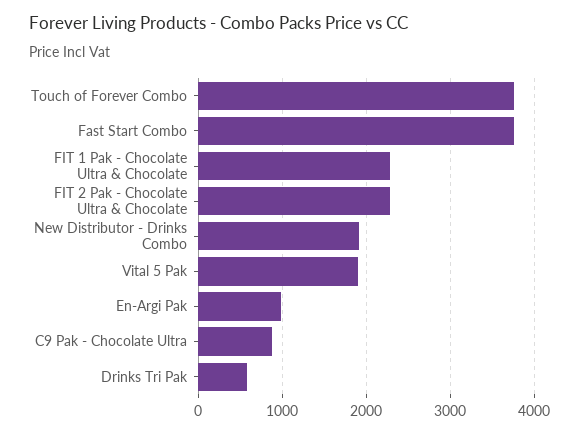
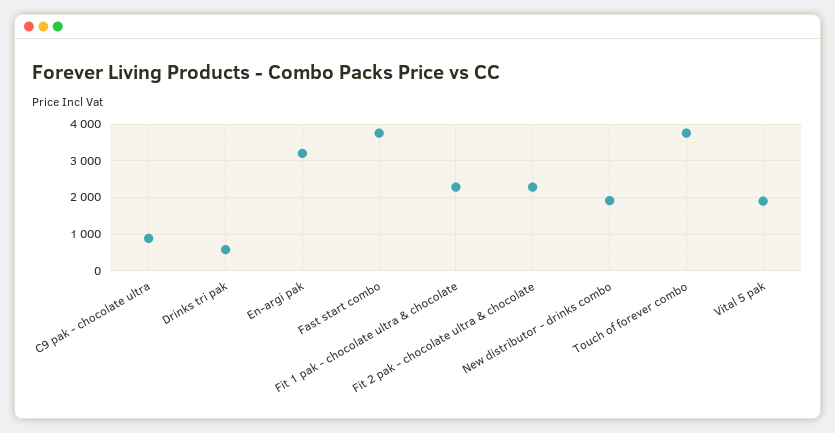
  {
    "Touch of Forever Combo": 3800,
    "Fast Start Combo": 3800,
    "FIT 1 Pak - Chocolate Ultra & Chocolate": 2300,
    "FIT 2 Pak - Chocolate Ultra & Chocolate": 2300,
    "New Distributor - Drinks Combo": 1900,
    "Vital 5 Pak": 1900,
-   "En-Argi Pak": 1000,
+   "En-Argi Pak": 3200,
    "C9 Pak - Chocolate Ultra": 900,
    "Drinks Tri Pak": 600
  }

